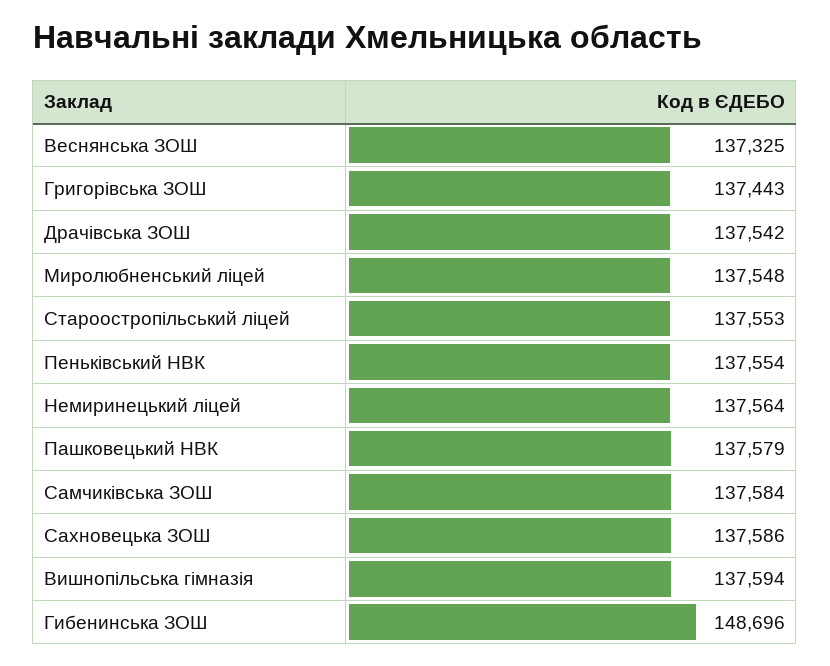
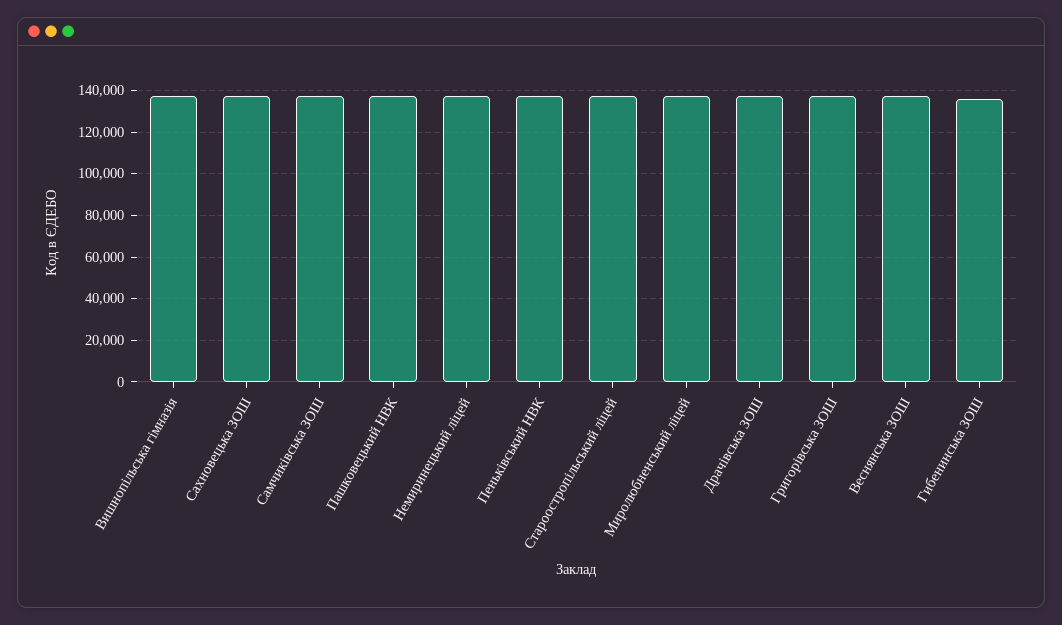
  {
    "Веснянська ЗОШ": 137325,
    "Григорівська ЗОШ": 137443,
    "Драчівська ЗОШ": 137542,
    "Миролюбненський ліцей": 137548,
    "Староостропільський ліцей": 137553,
    "Пеньківський НВК": 137554,
    "Немиринецький ліцей": 137564,
    "Пашковецький НВК": 137579,
    "Самчиківська ЗОШ": 137584,
    "Сахновецька ЗОШ": 137586,
    "Вишнопільська гімназія": 137594,
-   "Гибенинська ЗОШ": 148696
+   "Гибенинська ЗОШ": 135000
  }

